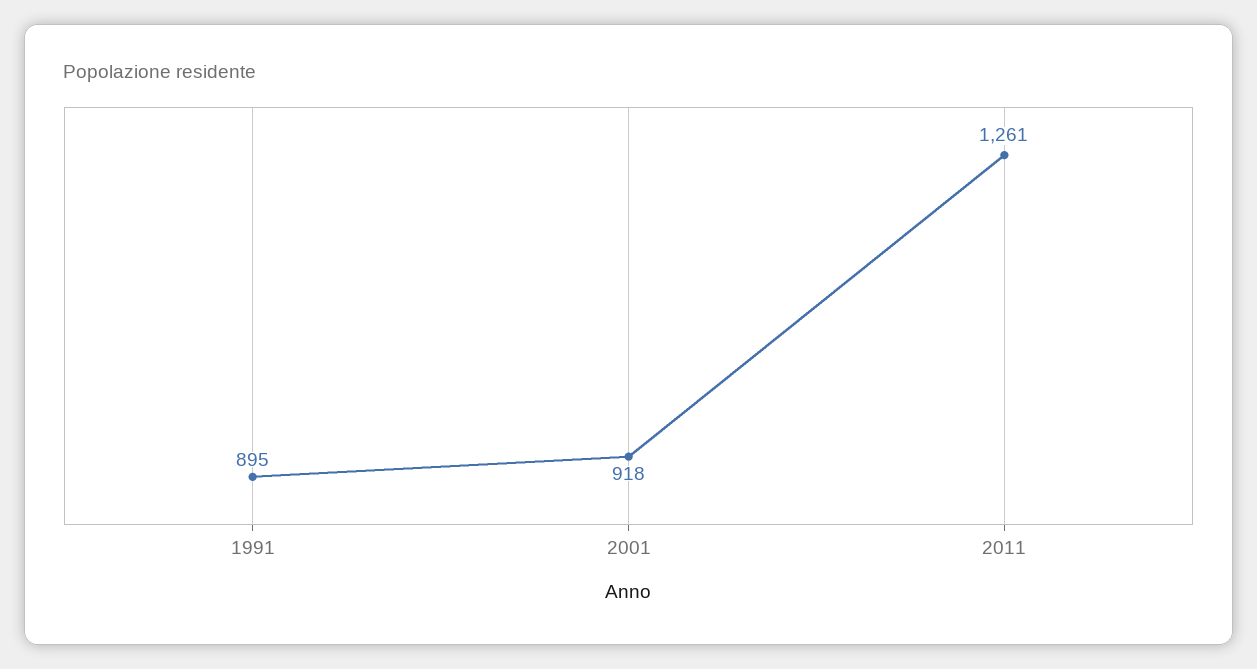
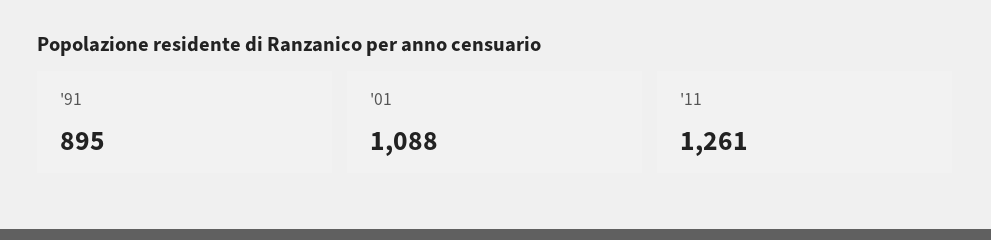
  {
    "1991": 895,
-   "2001": 918,
+   "2001": 1088,
    "2011": 1261
  }

